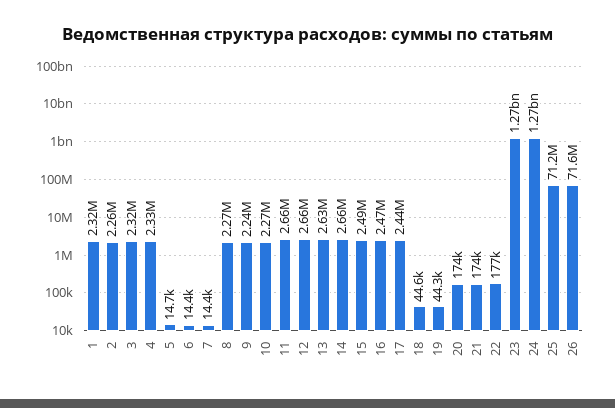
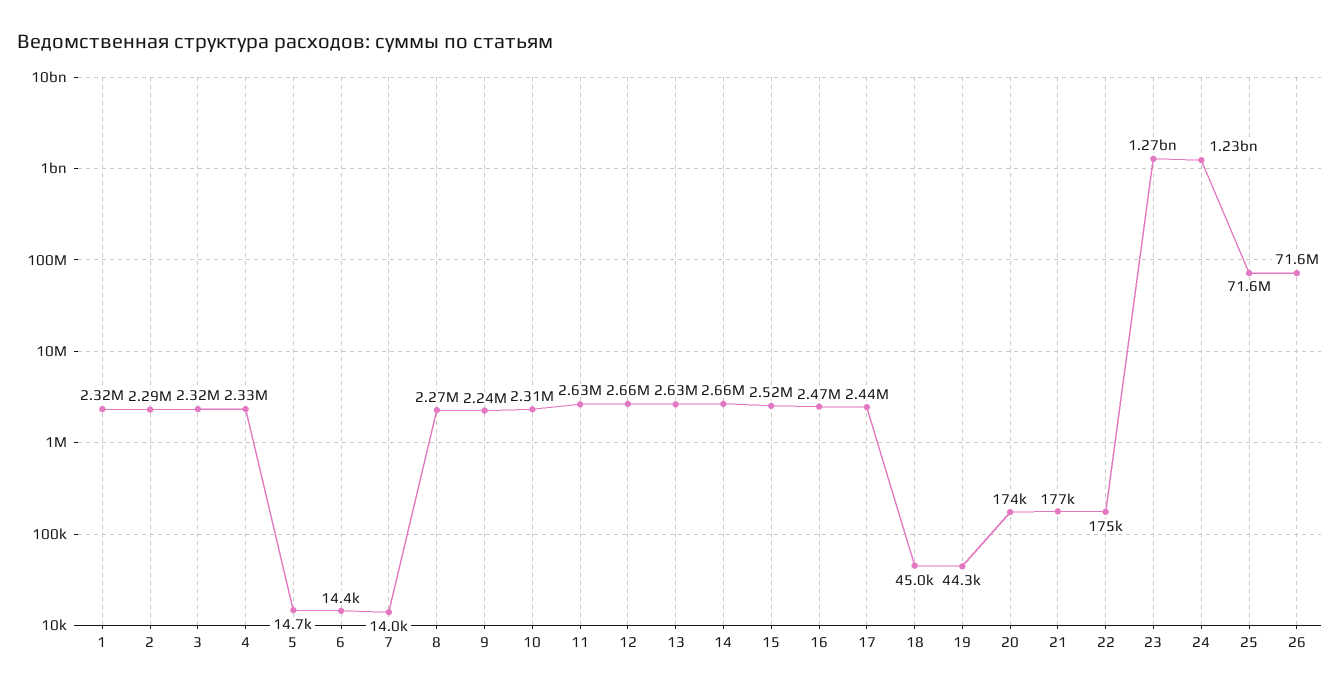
  {
    "1": 2320000,
-   "2": 2260000,
+   "2": 2290000,
    "3": 2320000,
    "4": 2330000,
    "5": 14700,
    "6": 14400,
-   "7": 14400,
+   "7": 14000,
    "8": 2270000,
    "9": 2240000,
-   "10": 2270000,
+   "10": 2310000,
-   "11": 2660000,
+   "11": 2630000,
    "12": 2660000,
    "13": 2630000,
    "14": 2660000,
-   "15": 2490000,
+   "15": 2520000,
    "16": 2470000,
    "17": 2440000,
-   "18": 44600,
+   "18": 45000,
    "19": 44300,
    "20": 174000,
-   "21": 174000,
+   "21": 177000,
-   "22": 177000,
+   "22": 175000,
    "23": 1270000000,
-   "24": 1270000000,
+   "24": 1230000000,
-   "25": 71200000,
+   "25": 71600000,
    "26": 71600000
  }

